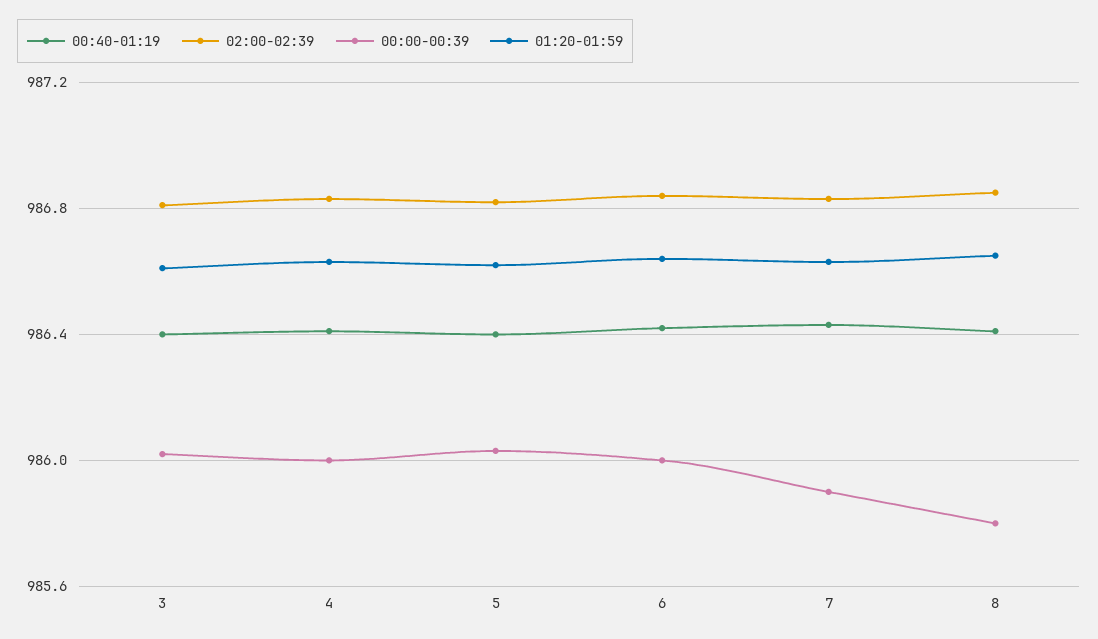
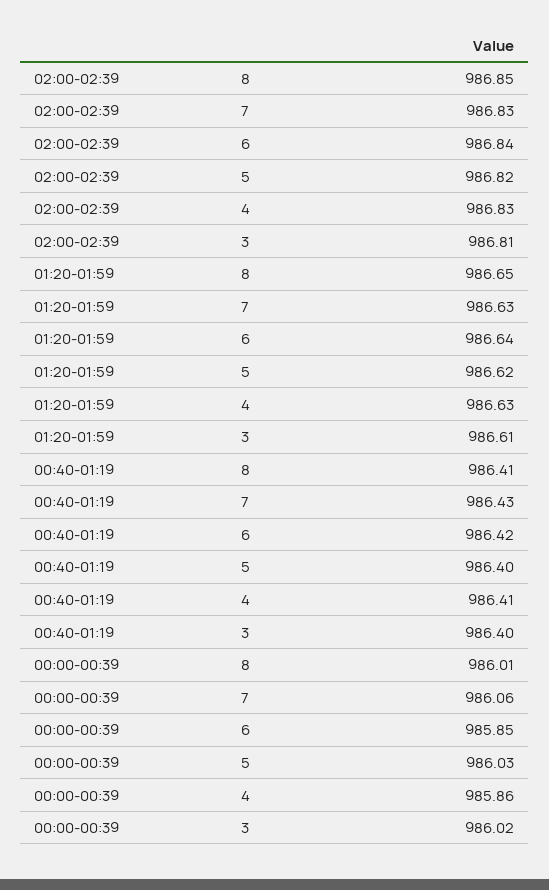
  {
    "00:40-01:19": {
      "3": 986.4,
      "4": 986.41,
      "5": 986.4,
      "6": 986.42,
      "7": 986.43,
      "8": 986.41
    },
    "02:00-02:39": {
      "3": 986.81,
      "4": 986.83,
      "5": 986.82,
      "6": 986.84,
      "7": 986.83,
      "8": 986.85
    },
    "00:00-00:39": {
      "3": 986.02,
-     "4": 986,
+     "4": 985.86,
      "5": 986.03,
-     "6": 986,
+     "6": 985.85,
-     "7": 985.9,
+     "7": 986.06,
-     "8": 985.8
+     "8": 986.01
    },
    "01:20-01:59": {
      "3": 986.61,
      "4": 986.63,
      "5": 986.62,
      "6": 986.64,
      "7": 986.63,
      "8": 986.65
    }
  }

